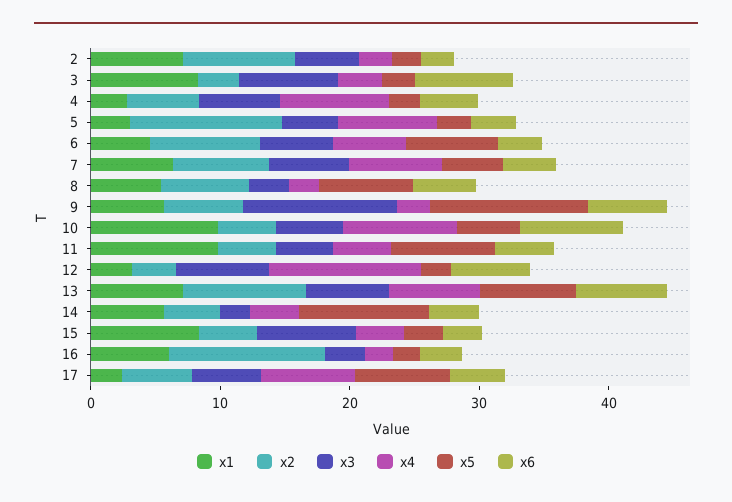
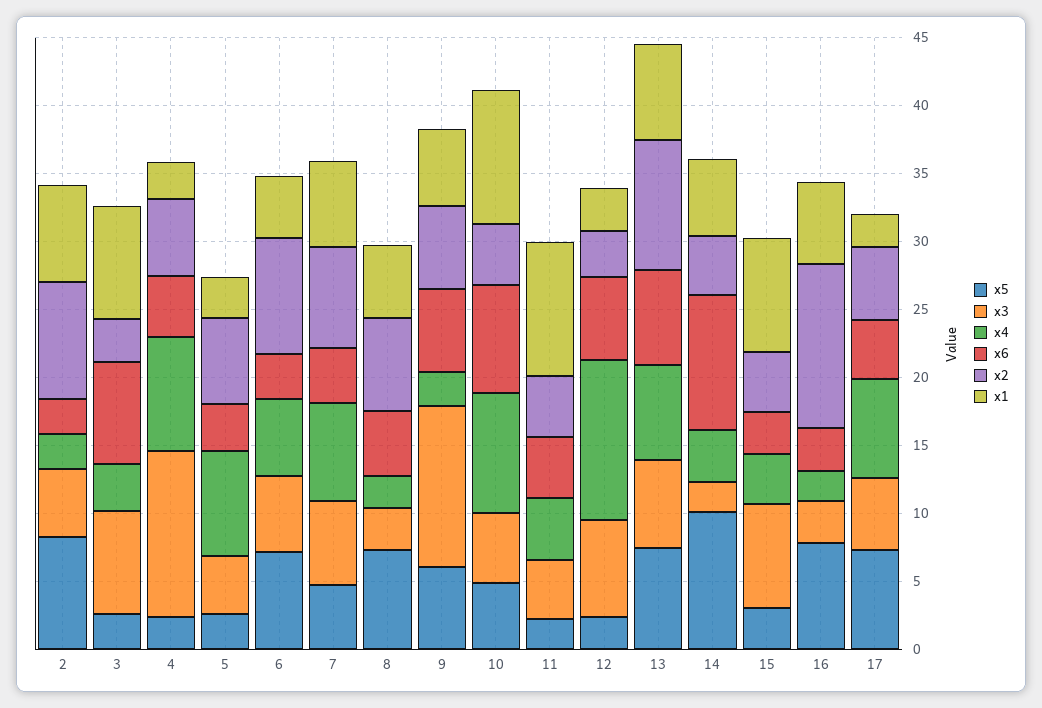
  {
    "x1": {
      "2": 7,
      "3": 8,
      "4": 3,
      "5": 3,
      "6": 5,
      "7": 6,
      "8": 5,
      "9": 6,
      "10": 10,
      "11": 10,
      "12": 3,
      "13": 7,
      "14": 6,
      "15": 8,
      "16": 6,
      "17": 2
    },
    "x2": {
      "2": 9,
      "3": 3,
      "4": 6,
-     "5": 12,
+     "5": 6,
      "6": 9,
      "7": 7,
      "8": 7,
      "9": 6,
      "10": 5,
      "11": 4,
      "12": 3,
      "13": 10,
      "14": 4,
      "15": 4,
      "16": 12,
      "17": 5
    },
    "x3": {
      "2": 5,
      "3": 8,
-     "4": 6,
+     "4": 12,
      "5": 4,
      "6": 6,
      "7": 6,
      "8": 3,
      "9": 12,
      "10": 5,
      "11": 4,
      "12": 7,
      "13": 6,
      "14": 2,
      "15": 8,
      "16": 3,
      "17": 5
    },
    "x4": {
      "2": 3,
      "3": 3,
      "4": 8,
      "5": 8,
      "6": 6,
      "7": 7,
      "8": 2,
      "9": 2,
      "10": 9,
      "11": 4,
      "12": 12,
      "13": 7,
      "14": 4,
      "15": 4,
      "16": 2,
      "17": 7
    },
    "x5": {
-     "2": 2,
+     "2": 8,
      "3": 3,
      "4": 2,
      "5": 3,
      "6": 7,
      "7": 5,
      "8": 7,
-     "9": 12,
+     "9": 6,
      "10": 5,
-     "11": 8,
+     "11": 2,
      "12": 2,
      "13": 7,
      "14": 10,
      "15": 3,
-     "16": 2,
+     "16": 8,
      "17": 7
    },
    "x6": {
      "2": 3,
      "3": 8,
      "4": 4,
      "5": 3,
      "6": 3,
      "7": 4,
      "8": 5,
      "9": 6,
      "10": 8,
      "11": 5,
      "12": 6,
      "13": 7,
-     "14": 4,
+     "14": 10,
      "15": 3,
      "16": 3,
      "17": 4
    }
  }

